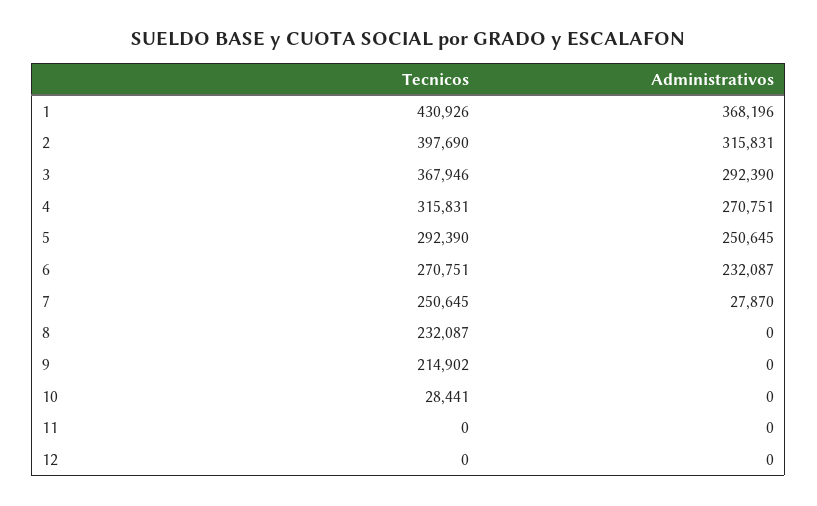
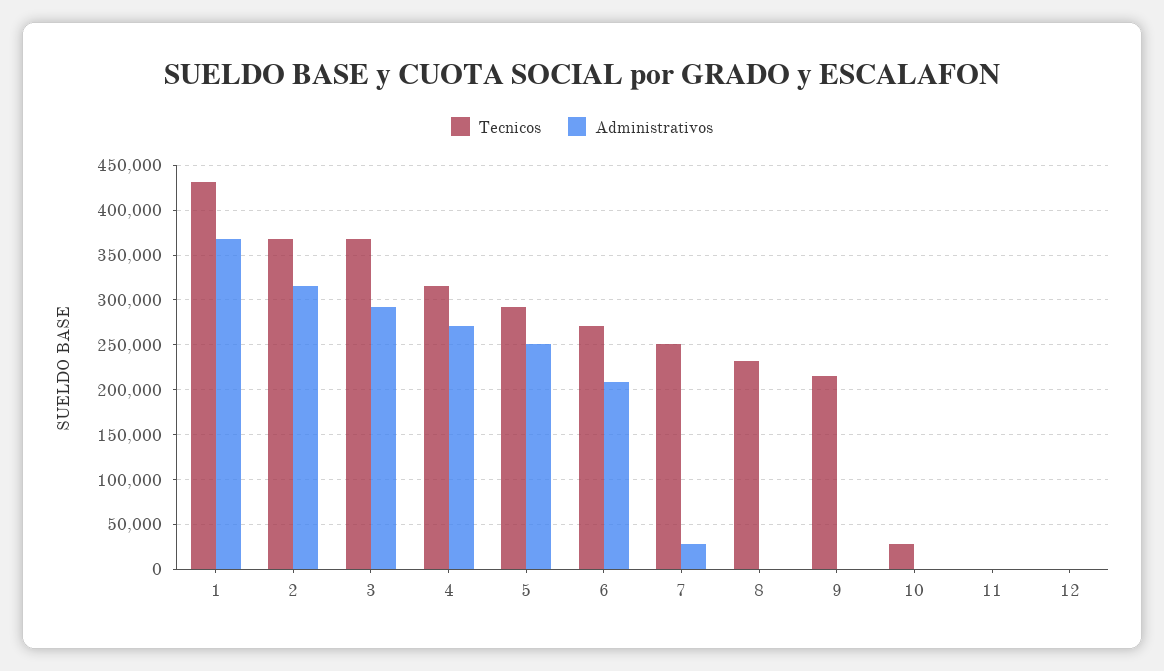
  {
    "Tecnicos": {
      "1": 430926,
-     "2": 397690,
+     "2": 370000,
      "3": 367946,
      "4": 315831,
      "5": 292390,
      "6": 270751,
      "7": 250645,
      "8": 232087,
      "9": 214902,
      "10": 28441,
      "11": 0,
      "12": 0
    },
    "Administrativos": {
      "1": 368196,
      "2": 315831,
      "3": 292390,
      "4": 270751,
      "5": 250645,
-     "6": 232087,
+     "6": 210000,
      "7": 27870,
      "8": 0,
      "9": 0,
      "10": 0,
      "11": 0,
      "12": 0
    }
  }

